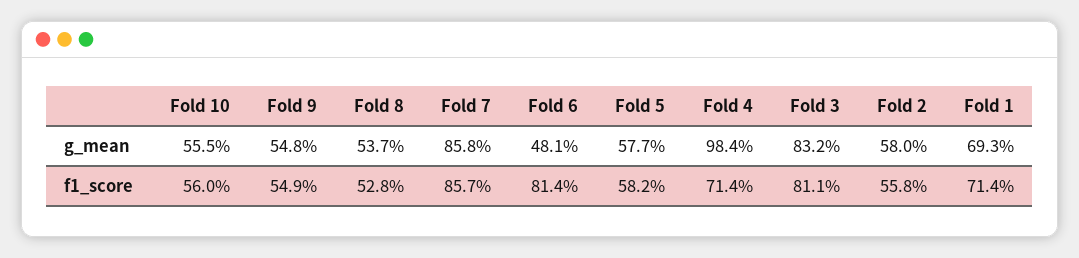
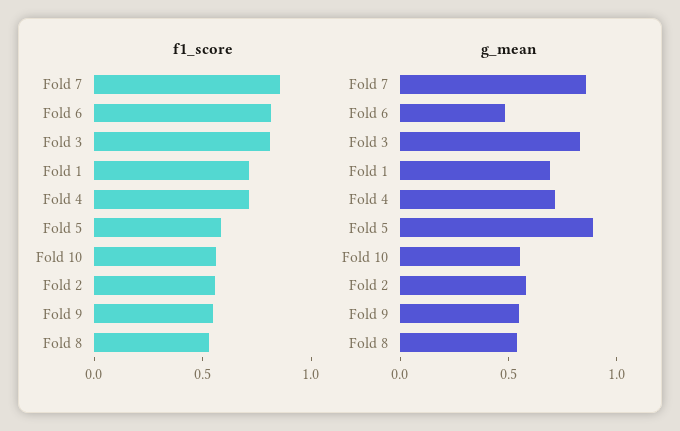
  {
    "g_mean": {
      "Fold 10": 0.555,
      "Fold 9": 0.548,
      "Fold 8": 0.537,
      "Fold 7": 0.858,
      "Fold 6": 0.481,
-     "Fold 5": 0.577,
+     "Fold 5": 0.9,
-     "Fold 4": 0.984,
+     "Fold 4": 0.7,
      "Fold 3": 0.832,
      "Fold 2": 0.58,
      "Fold 1": 0.693
    },
    "f1_score": {
      "Fold 10": 0.56,
      "Fold 9": 0.549,
      "Fold 8": 0.528,
      "Fold 7": 0.857,
      "Fold 6": 0.814,
      "Fold 5": 0.582,
      "Fold 4": 0.714,
      "Fold 3": 0.811,
      "Fold 2": 0.558,
      "Fold 1": 0.714
    }
  }

